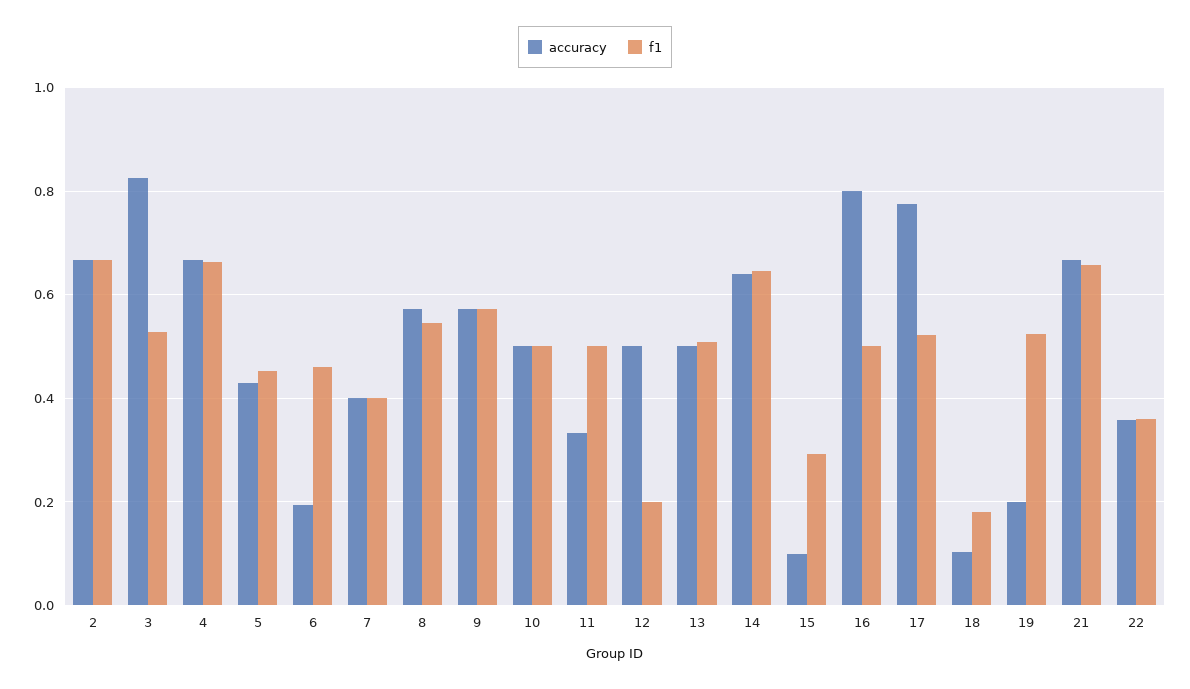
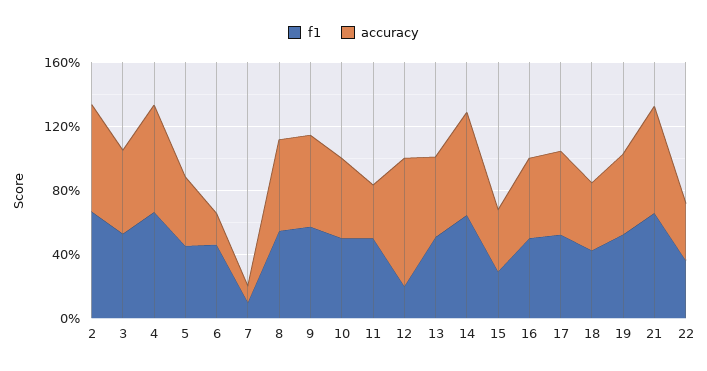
  {
    "accuracy": {
      "2": 0.66,
-     "3": 0.82,
+     "3": 0.5,
      "4": 0.66,
      "5": 0.42,
      "6": 0.2,
-     "7": 0.4,
+     "7": 0.1,
      "8": 0.58,
      "9": 0.58,
      "10": 0.5,
      "11": 0.34,
-     "12": 0.5,
+     "12": 0.8,
      "13": 0.5,
      "14": 0.64,
-     "15": 0.1,
+     "15": 0.4,
-     "16": 0.8,
+     "16": 0.5,
-     "17": 0.78,
+     "17": 0.5,
-     "18": 0.1,
+     "18": 0.4,
-     "19": 0.2,
+     "19": 0.5,
      "21": 0.66,
      "22": 0.36
    },
    "f1": {
      "2": 0.66,
      "3": 0.52,
      "4": 0.66,
      "5": 0.46,
      "6": 0.46,
-     "7": 0.4,
+     "7": 0.1,
      "8": 0.54,
      "9": 0.58,
      "10": 0.5,
      "11": 0.5,
      "12": 0.2,
      "13": 0.5,
      "14": 0.64,
      "15": 0.3,
      "16": 0.5,
      "17": 0.52,
-     "18": 0.18,
+     "18": 0.4,
      "19": 0.52,
      "21": 0.66,
      "22": 0.36
    }
  }

